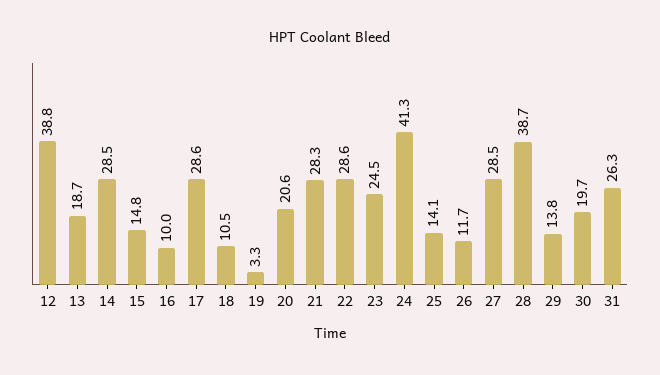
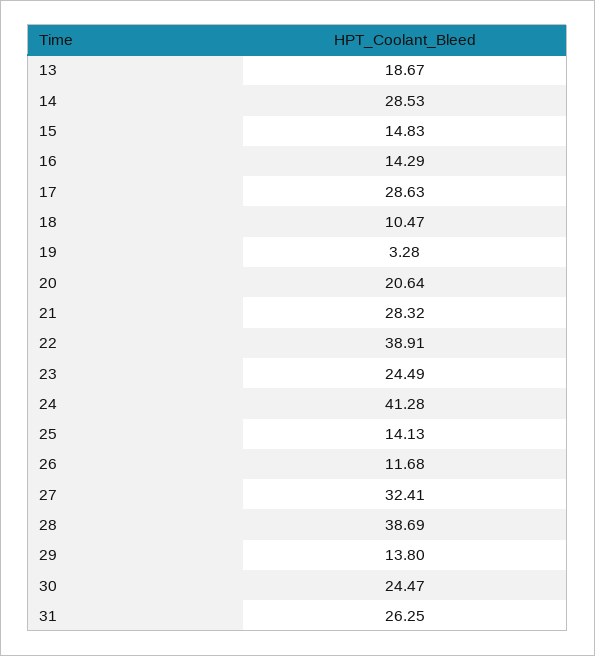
  {
-   "12": 38.8,
    "13": 18.67,
    "14": 28.53,
    "15": 14.83,
-   "16": 10,
+   "16": 14.29,
    "17": 28.63,
    "18": 10.47,
    "19": 3.28,
    "20": 20.64,
    "21": 28.32,
-   "22": 28.6,
+   "22": 38.91,
    "23": 24.49,
    "24": 41.28,
    "25": 14.13,
    "26": 11.68,
-   "27": 28.5,
+   "27": 32.41,
    "28": 38.69,
    "29": 13.8,
-   "30": 19.7,
+   "30": 24.47,
    "31": 26.25
  }

